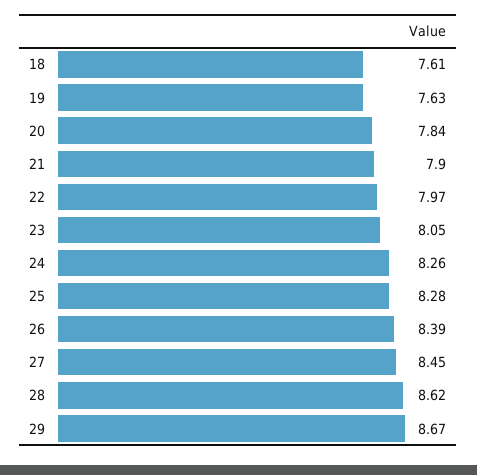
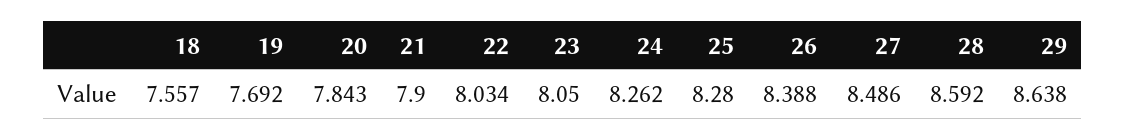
  {
-   "18": 7.61,
+   "18": 7.557,
-   "19": 7.63,
+   "19": 7.692,
    "20": 7.843,
    "21": 7.9,
-   "22": 7.97,
+   "22": 8.034,
    "23": 8.05,
    "24": 8.262,
    "25": 8.28,
    "26": 8.388,
-   "27": 8.45,
+   "27": 8.486,
-   "28": 8.62,
+   "28": 8.592,
-   "29": 8.67
+   "29": 8.638
  }

